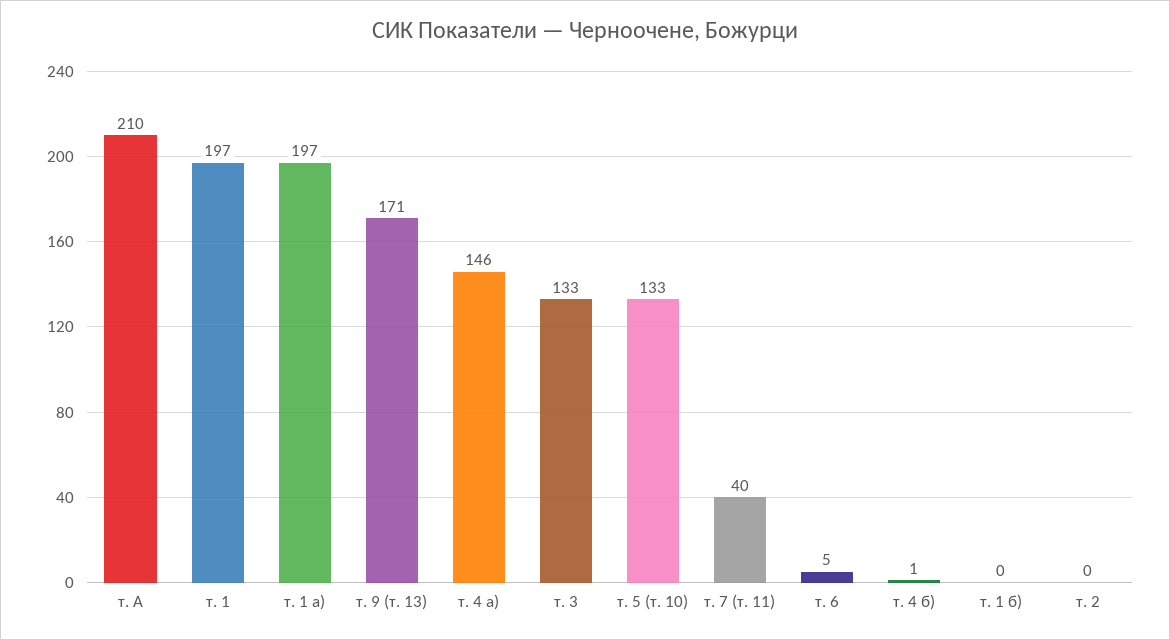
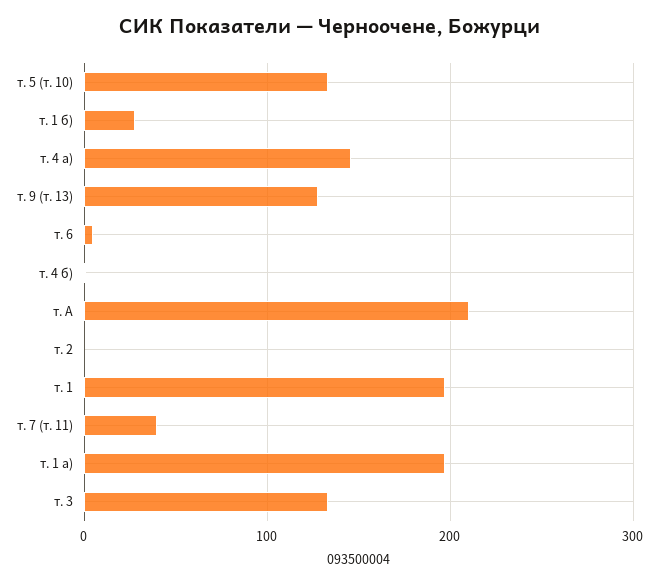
  {
    "т. А": 210,
    "т. 1": 197,
    "т. 1 а)": 197,
-   "т. 9 (т. 13)": 171,
+   "т. 9 (т. 13)": 130,
    "т. 4 а)": 146,
    "т. 3": 133,
    "т. 5 (т. 10)": 133,
    "т. 7 (т. 11)": 40,
    "т. 6": 5,
    "т. 4 б)": 1,
-   "т. 1 б)": 0,
+   "т. 1 б)": 30,
    "т. 2": 0
  }

